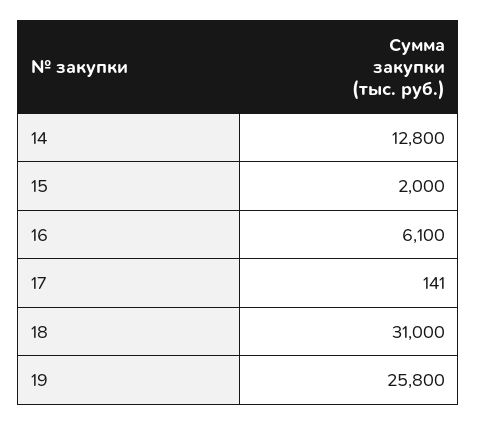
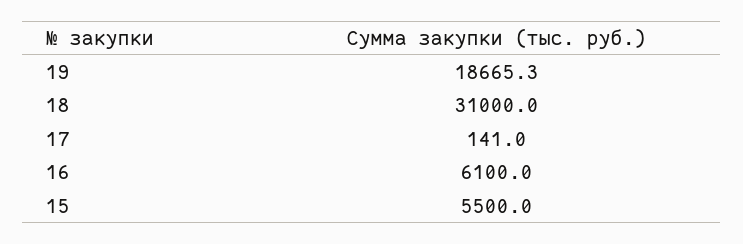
  {
-   "14": 12800,
-   "15": 2000,
+   "15": 5500,
    "16": 6100,
    "17": 141,
    "18": 31000,
-   "19": 25800
+   "19": 18665.3
  }

